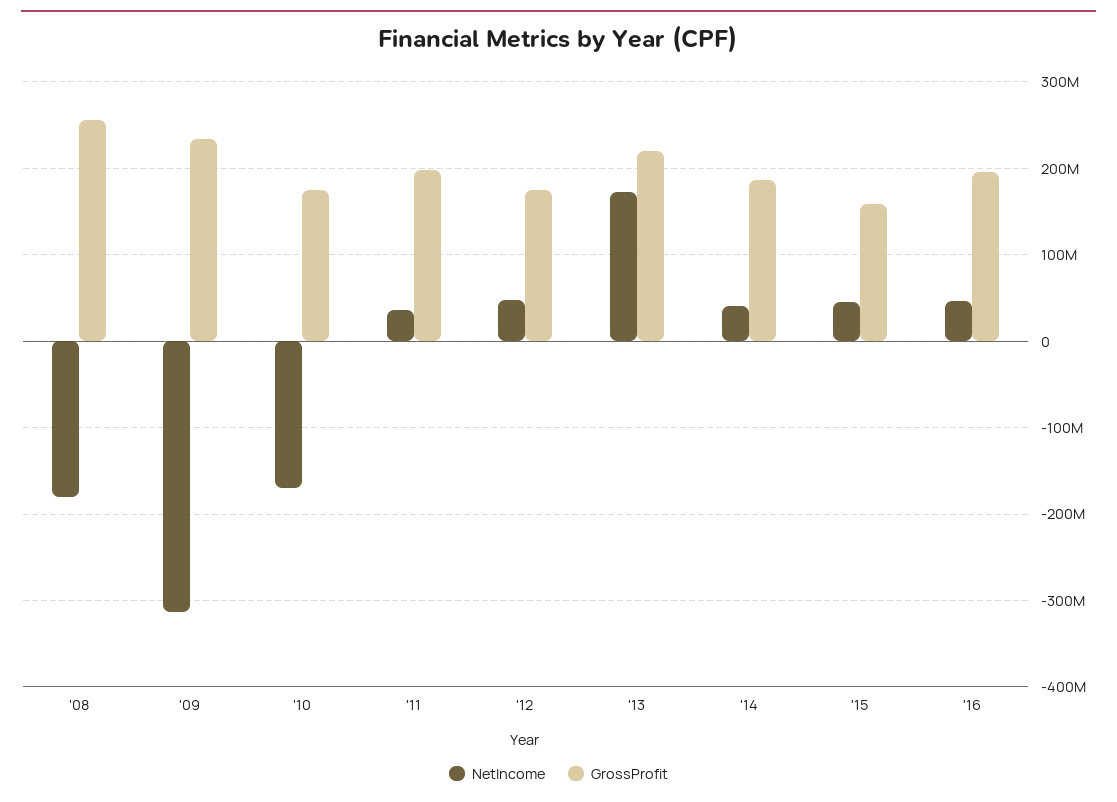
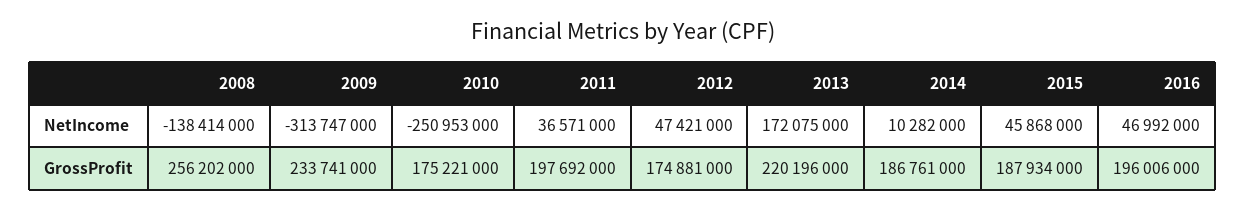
  {
    "NetIncome": {
-     "'08": -180000000,
+     "'08": -138414000,
      "'09": -313747000,
-     "'10": -170000000,
+     "'10": -250953000,
      "'11": 36571000,
      "'12": 47421000,
      "'13": 172075000,
-     "'14": 40000000,
+     "'14": 10282000,
      "'15": 45868000,
      "'16": 46992000
    },
    "GrossProfit": {
      "'08": 256202000,
      "'09": 233741000,
      "'10": 175221000,
      "'11": 197692000,
      "'12": 174881000,
      "'13": 220196000,
      "'14": 186761000,
-     "'15": 160000000,
+     "'15": 187934000,
      "'16": 196006000
    }
  }

